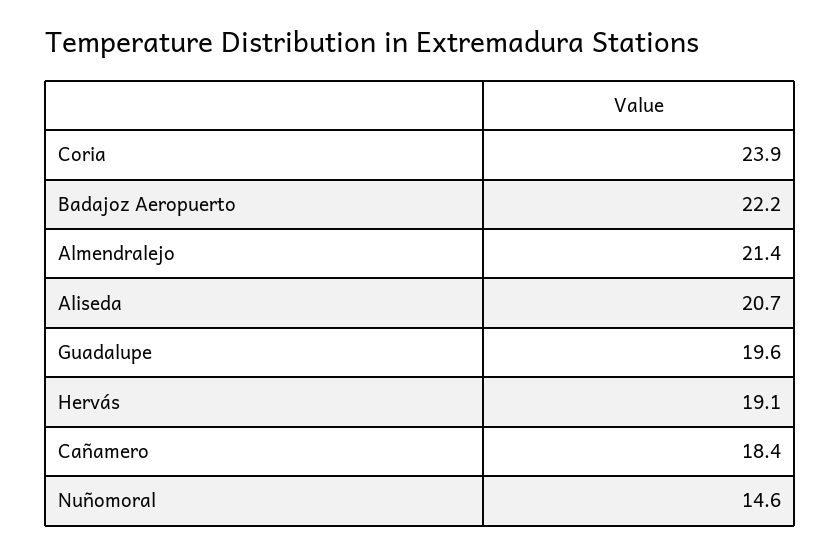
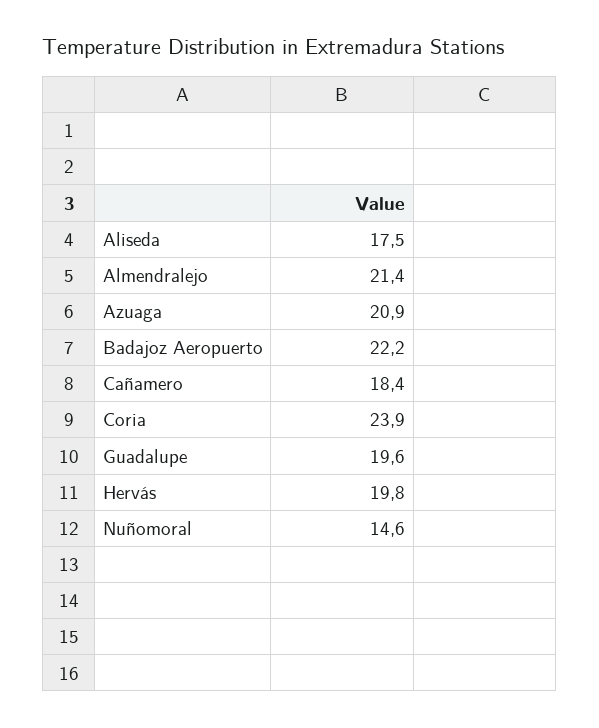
  {
    "Coria": 23.9,
    "Badajoz Aeropuerto": 22.2,
    "Almendralejo": 21.4,
-   "Aliseda": 20.7,
+   "Aliseda": 17.5,
    "Guadalupe": 19.6,
-   "Hervás": 19.1,
+   "Hervás": 19.8,
    "Cañamero": 18.4,
-   "Nuñomoral": 14.6
+   "Nuñomoral": 14.6,
+   "Azuaga": 20.9
  }

